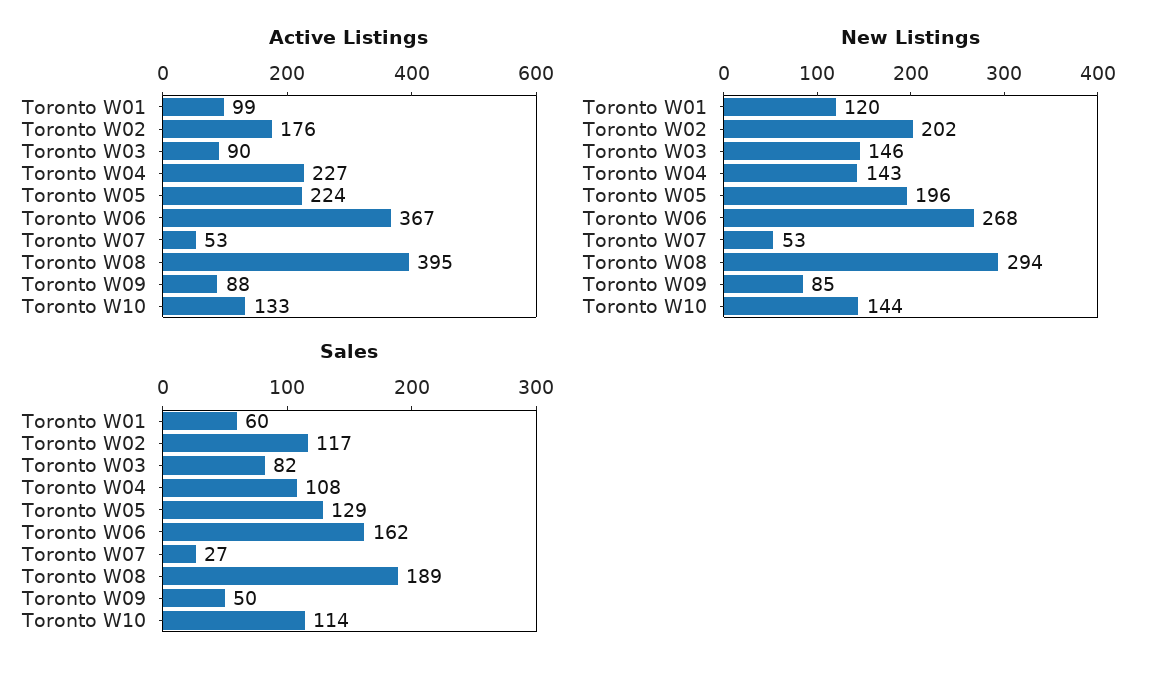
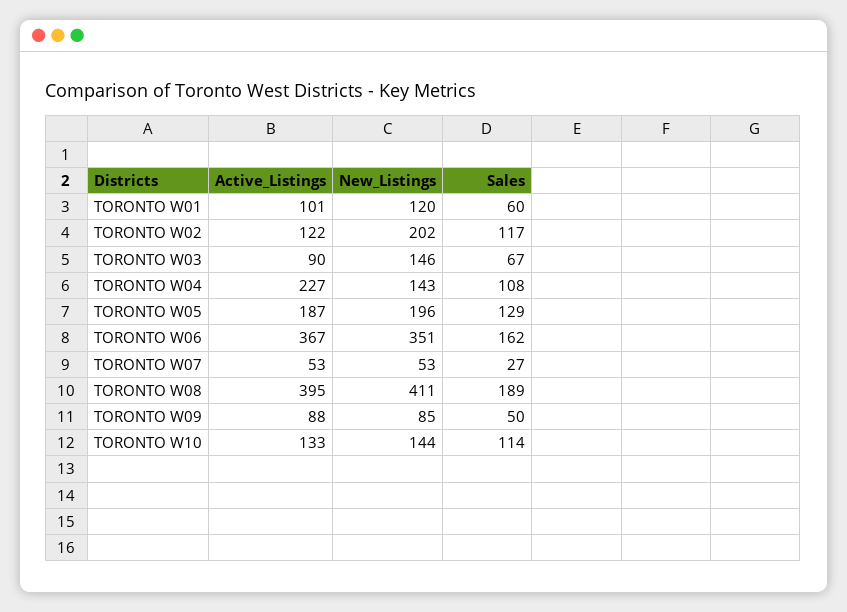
  {
    "Active Listings": {
-     "Toronto W01": 99,
+     "Toronto W01": 101,
-     "Toronto W02": 176,
+     "Toronto W02": 122,
      "Toronto W03": 90,
      "Toronto W04": 227,
-     "Toronto W05": 224,
+     "Toronto W05": 187,
      "Toronto W06": 367,
      "Toronto W07": 53,
      "Toronto W08": 395,
      "Toronto W09": 88,
      "Toronto W10": 133
    },
    "New Listings": {
      "Toronto W01": 120,
      "Toronto W02": 202,
      "Toronto W03": 146,
      "Toronto W04": 143,
      "Toronto W05": 196,
-     "Toronto W06": 268,
+     "Toronto W06": 351,
      "Toronto W07": 53,
-     "Toronto W08": 294,
+     "Toronto W08": 411,
      "Toronto W09": 85,
      "Toronto W10": 144
    },
    "Sales": {
      "Toronto W01": 60,
      "Toronto W02": 117,
-     "Toronto W03": 82,
+     "Toronto W03": 67,
      "Toronto W04": 108,
      "Toronto W05": 129,
      "Toronto W06": 162,
      "Toronto W07": 27,
      "Toronto W08": 189,
      "Toronto W09": 50,
      "Toronto W10": 114
    }
  }

